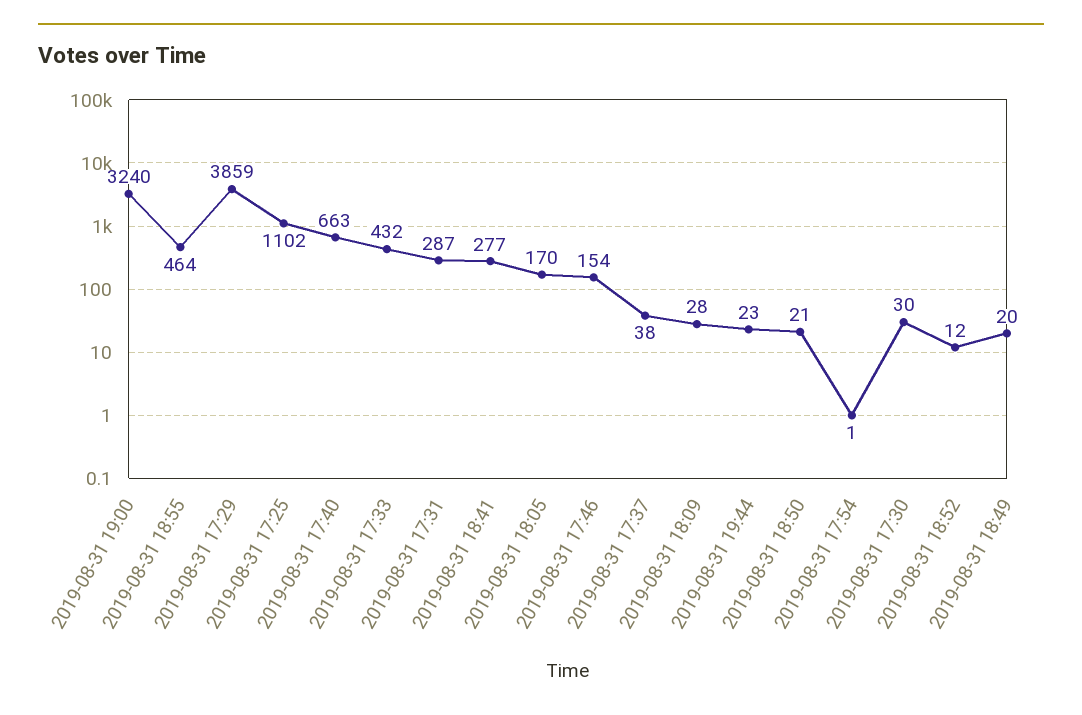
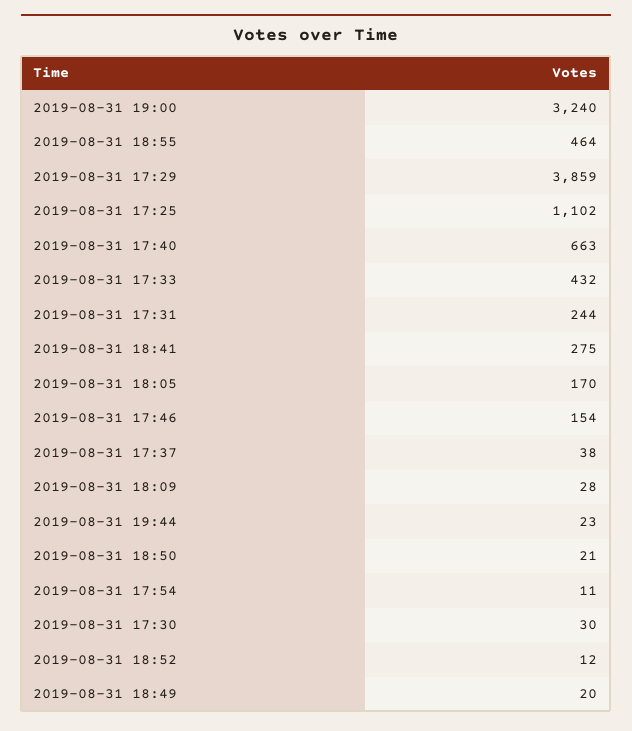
  {
    "2019-08-31 19:00": 3240,
    "2019-08-31 18:55": 464,
    "2019-08-31 17:29": 3859,
    "2019-08-31 17:25": 1102,
    "2019-08-31 17:40": 663,
    "2019-08-31 17:33": 432,
-   "2019-08-31 17:31": 287,
+   "2019-08-31 17:31": 244,
-   "2019-08-31 18:41": 277,
+   "2019-08-31 18:41": 275,
    "2019-08-31 18:05": 170,
    "2019-08-31 17:46": 154,
    "2019-08-31 17:37": 38,
    "2019-08-31 18:09": 28,
    "2019-08-31 19:44": 23,
    "2019-08-31 18:50": 21,
-   "2019-08-31 17:54": 1,
+   "2019-08-31 17:54": 11,
    "2019-08-31 17:30": 30,
    "2019-08-31 18:52": 12,
    "2019-08-31 18:49": 20
  }

